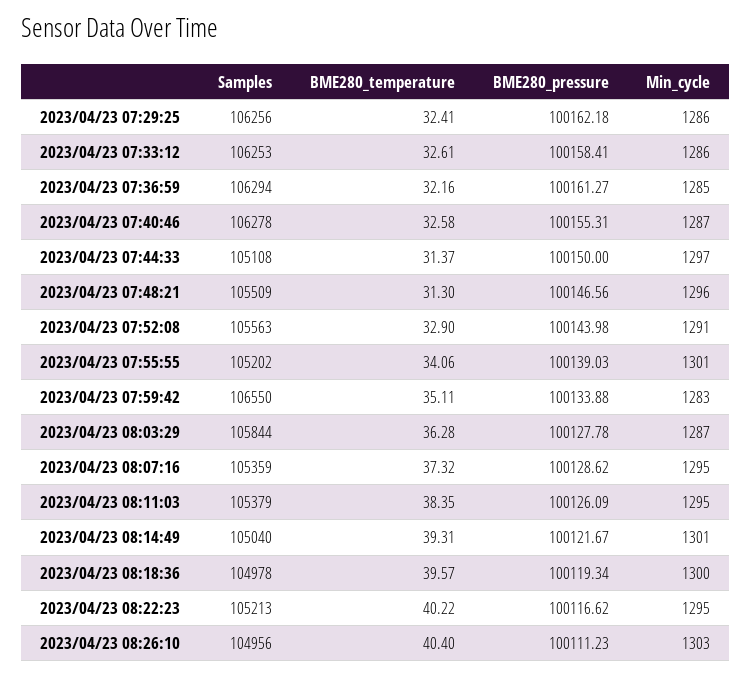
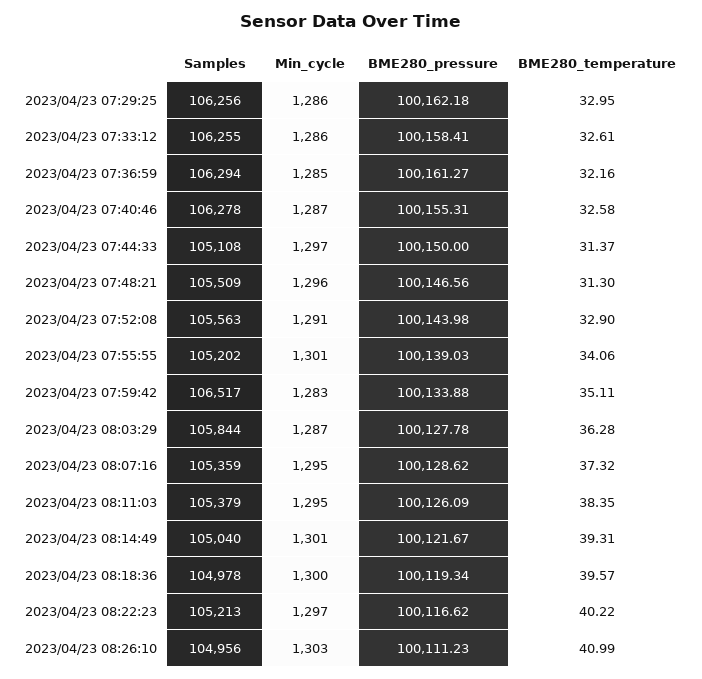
  {
    "Samples": {
      "2023/04/23 07:29:25": 106256,
-     "2023/04/23 07:33:12": 106253,
+     "2023/04/23 07:33:12": 106255,
      "2023/04/23 07:36:59": 106294,
      "2023/04/23 07:40:46": 106278,
      "2023/04/23 07:44:33": 105108,
      "2023/04/23 07:48:21": 105509,
      "2023/04/23 07:52:08": 105563,
      "2023/04/23 07:55:55": 105202,
-     "2023/04/23 07:59:42": 106550,
+     "2023/04/23 07:59:42": 106517,
      "2023/04/23 08:03:29": 105844,
      "2023/04/23 08:07:16": 105359,
      "2023/04/23 08:11:03": 105379,
      "2023/04/23 08:14:49": 105040,
      "2023/04/23 08:18:36": 104978,
      "2023/04/23 08:22:23": 105213,
      "2023/04/23 08:26:10": 104956
    },
    "BME280_temperature": {
-     "2023/04/23 07:29:25": 32.41,
+     "2023/04/23 07:29:25": 32.95,
      "2023/04/23 07:33:12": 32.61,
      "2023/04/23 07:36:59": 32.16,
      "2023/04/23 07:40:46": 32.58,
      "2023/04/23 07:44:33": 31.37,
      "2023/04/23 07:48:21": 31.3,
      "2023/04/23 07:52:08": 32.9,
      "2023/04/23 07:55:55": 34.06,
      "2023/04/23 07:59:42": 35.11,
      "2023/04/23 08:03:29": 36.28,
      "2023/04/23 08:07:16": 37.32,
      "2023/04/23 08:11:03": 38.35,
      "2023/04/23 08:14:49": 39.31,
      "2023/04/23 08:18:36": 39.57,
      "2023/04/23 08:22:23": 40.22,
-     "2023/04/23 08:26:10": 40.4
+     "2023/04/23 08:26:10": 40.99
    },
    "BME280_pressure": {
      "2023/04/23 07:29:25": 100162.18,
      "2023/04/23 07:33:12": 100158.41,
      "2023/04/23 07:36:59": 100161.27,
      "2023/04/23 07:40:46": 100155.31,
      "2023/04/23 07:44:33": 100150,
      "2023/04/23 07:48:21": 100146.56,
      "2023/04/23 07:52:08": 100143.98,
      "2023/04/23 07:55:55": 100139.03,
      "2023/04/23 07:59:42": 100133.88,
      "2023/04/23 08:03:29": 100127.78,
      "2023/04/23 08:07:16": 100128.62,
      "2023/04/23 08:11:03": 100126.09,
      "2023/04/23 08:14:49": 100121.67,
      "2023/04/23 08:18:36": 100119.34,
      "2023/04/23 08:22:23": 100116.62,
      "2023/04/23 08:26:10": 100111.23
    },
    "Min_cycle": {
      "2023/04/23 07:29:25": 1286,
      "2023/04/23 07:33:12": 1286,
      "2023/04/23 07:36:59": 1285,
      "2023/04/23 07:40:46": 1287,
      "2023/04/23 07:44:33": 1297,
      "2023/04/23 07:48:21": 1296,
      "2023/04/23 07:52:08": 1291,
      "2023/04/23 07:55:55": 1301,
      "2023/04/23 07:59:42": 1283,
      "2023/04/23 08:03:29": 1287,
      "2023/04/23 08:07:16": 1295,
      "2023/04/23 08:11:03": 1295,
      "2023/04/23 08:14:49": 1301,
      "2023/04/23 08:18:36": 1300,
-     "2023/04/23 08:22:23": 1295,
+     "2023/04/23 08:22:23": 1297,
      "2023/04/23 08:26:10": 1303
    }
  }

